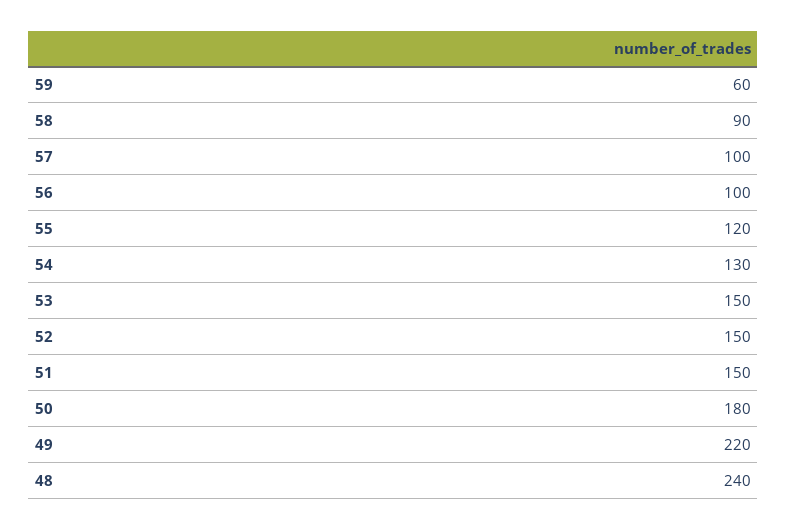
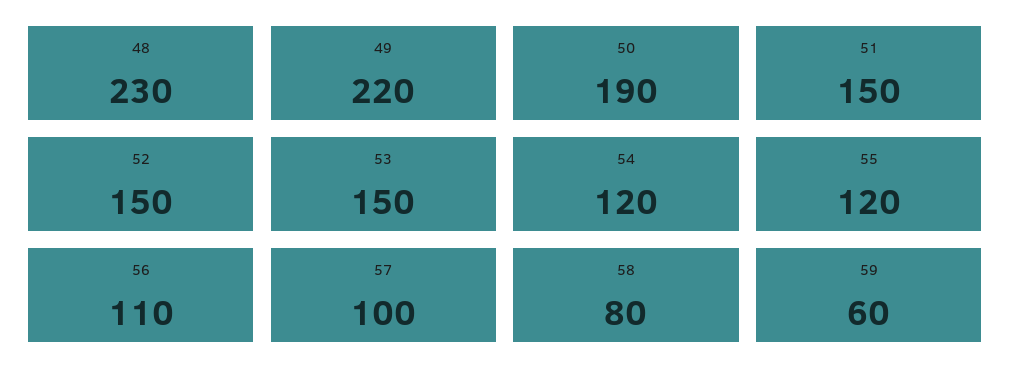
  {
    "59": 60,
-   "58": 90,
+   "58": 80,
    "57": 100,
-   "56": 100,
+   "56": 110,
    "55": 120,
-   "54": 130,
+   "54": 120,
    "53": 150,
    "52": 150,
    "51": 150,
-   "50": 180,
+   "50": 190,
    "49": 220,
-   "48": 240
+   "48": 230
  }

